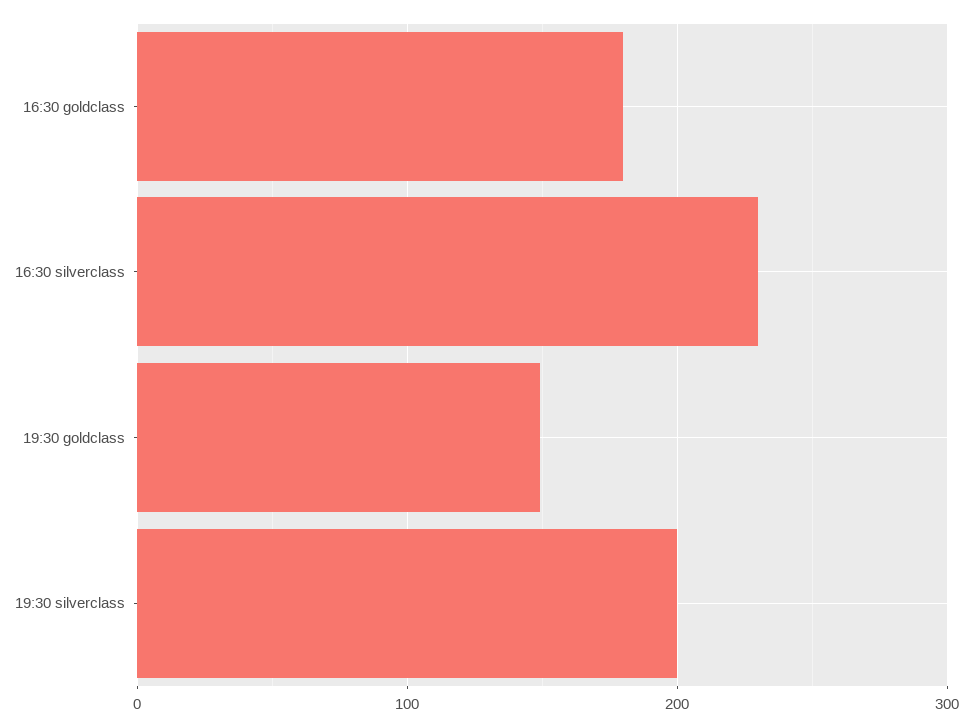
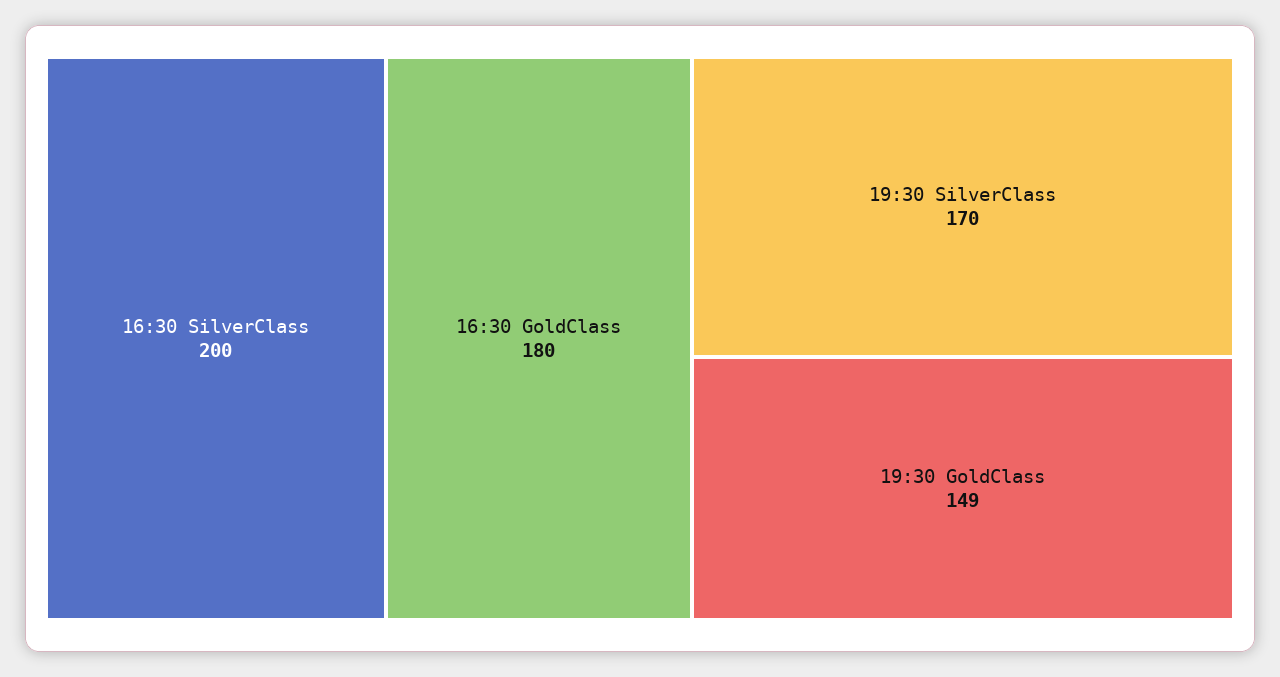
  {
    "16:30 goldclass": 180,
-   "16:30 silverclass": 230,
+   "16:30 silverclass": 200,
    "19:30 goldclass": 149,
-   "19:30 silverclass": 200
+   "19:30 silverclass": 170
  }

